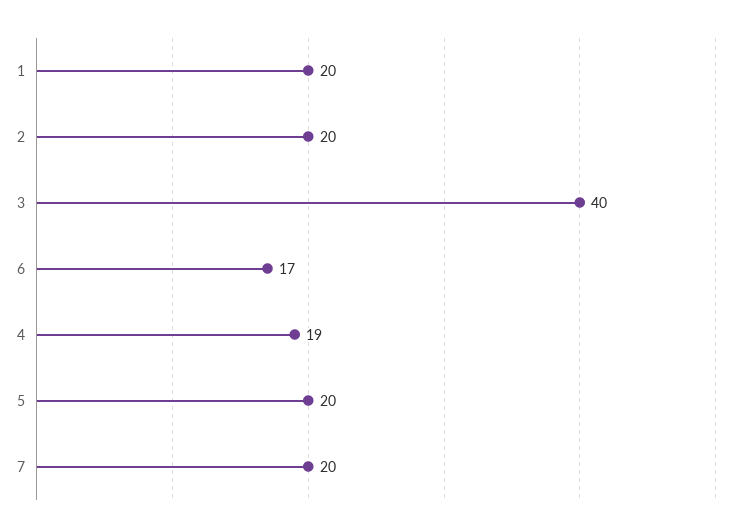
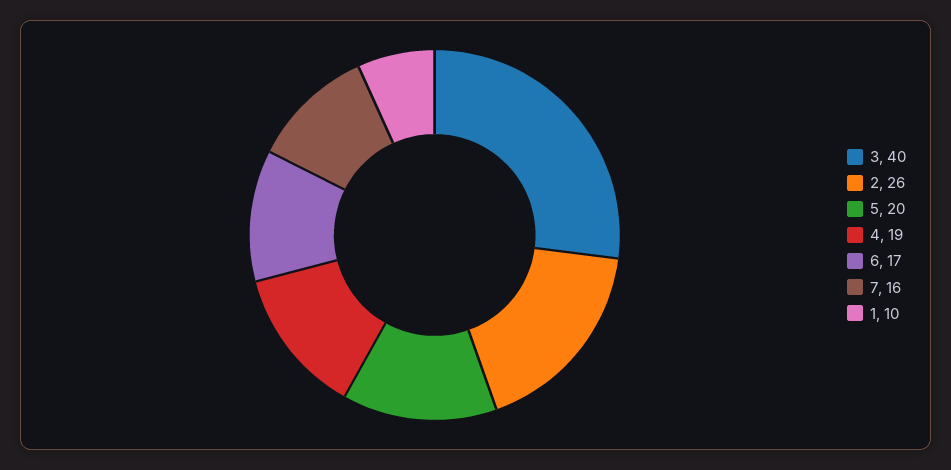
  {
-   "1": 20,
+   "1": 10,
-   "2": 20,
+   "2": 26,
    "3": 40,
    "6": 17,
    "4": 19,
    "5": 20,
-   "7": 20
+   "7": 16
  }

